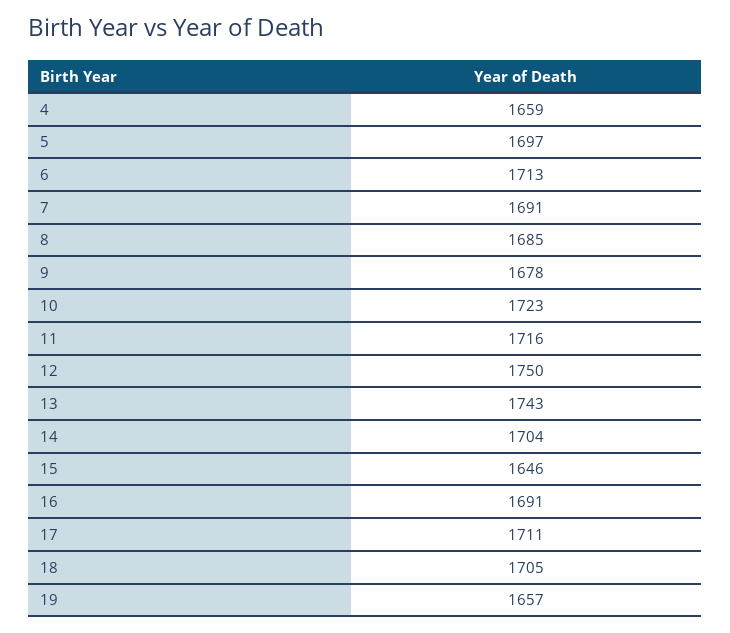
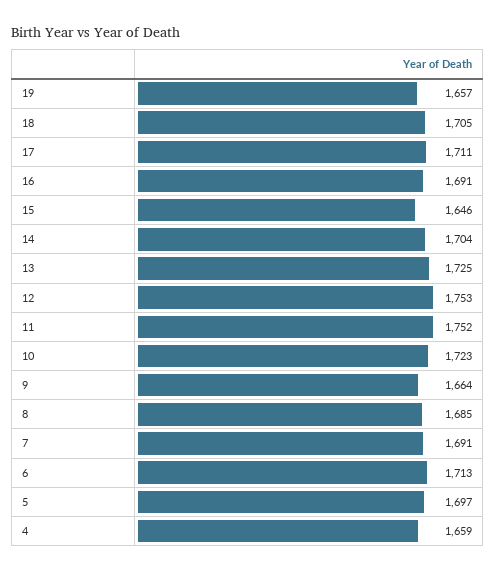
  {
    "4": 1659,
    "5": 1697,
    "6": 1713,
    "7": 1691,
    "8": 1685,
-   "9": 1678,
+   "9": 1664,
    "10": 1723,
-   "11": 1716,
+   "11": 1752,
-   "12": 1750,
+   "12": 1753,
-   "13": 1743,
+   "13": 1725,
    "14": 1704,
    "15": 1646,
    "16": 1691,
    "17": 1711,
    "18": 1705,
    "19": 1657
  }

